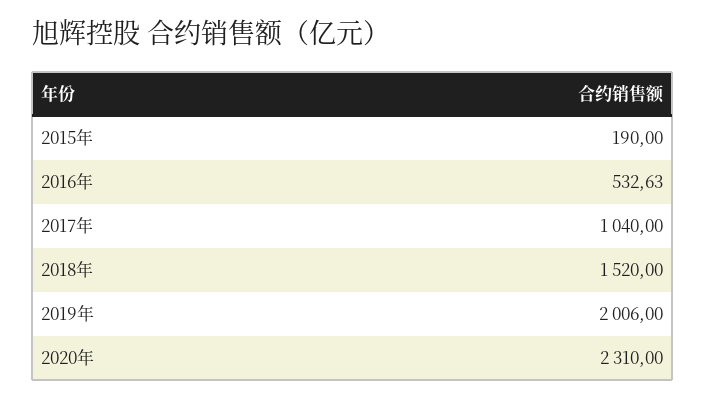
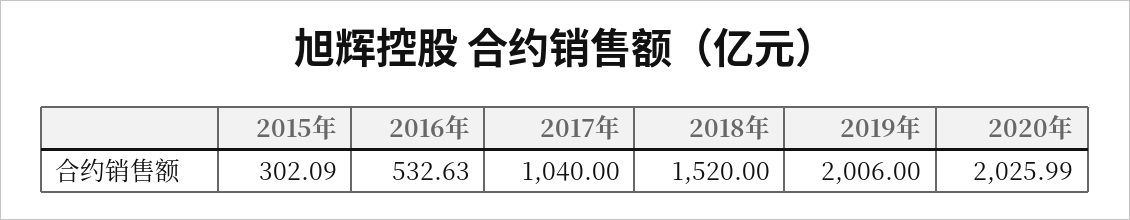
  {
-   "2015年": 190,
+   "2015年": 302.09,
    "2016年": 532.63,
    "2017年": 1040,
    "2018年": 1520,
    "2019年": 2006,
-   "2020年": 2310
+   "2020年": 2025.99
  }

